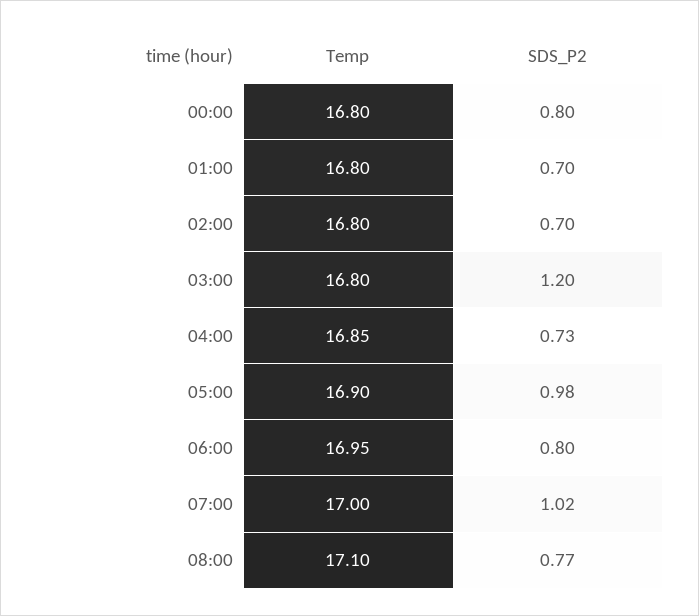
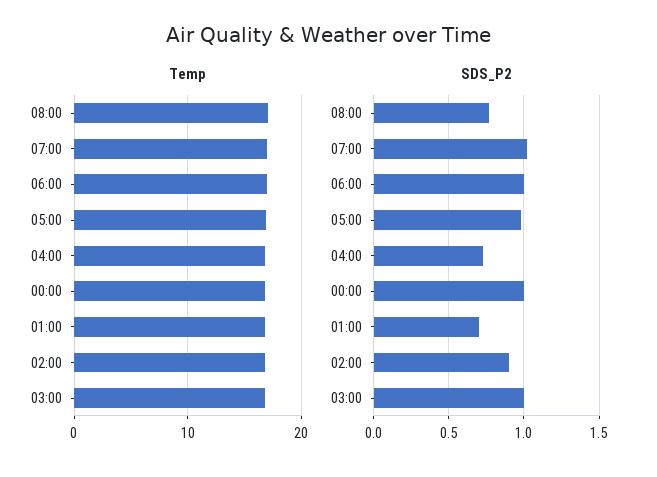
  {
    "Temp": {
      "00:00": 16.8,
      "01:00": 16.8,
      "02:00": 16.8,
      "03:00": 16.8,
      "04:00": 16.85,
      "05:00": 16.9,
      "06:00": 16.95,
      "07:00": 17,
      "08:00": 17.1
    },
    "SDS_P2": {
-     "00:00": 0.8,
+     "00:00": 1,
      "01:00": 0.7,
-     "02:00": 0.7,
+     "02:00": 0.9,
-     "03:00": 1.2,
+     "03:00": 1,
      "04:00": 0.73,
      "05:00": 0.98,
-     "06:00": 0.8,
+     "06:00": 1,
      "07:00": 1.02,
      "08:00": 0.77
    }
  }

